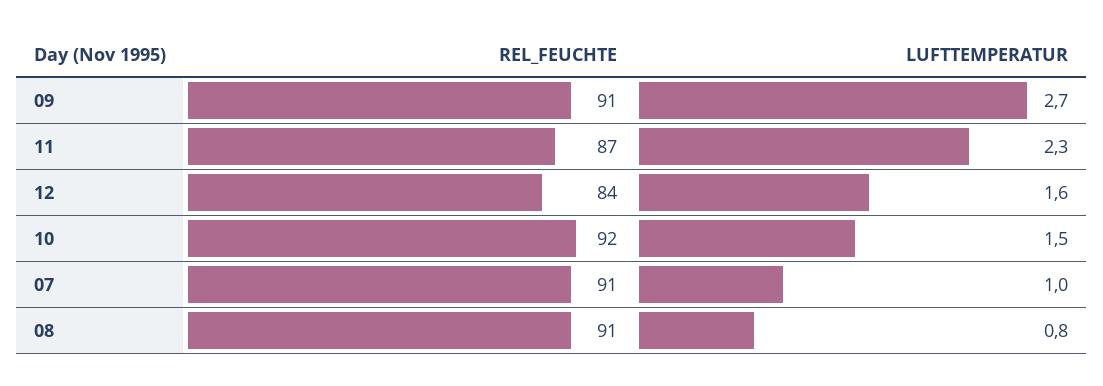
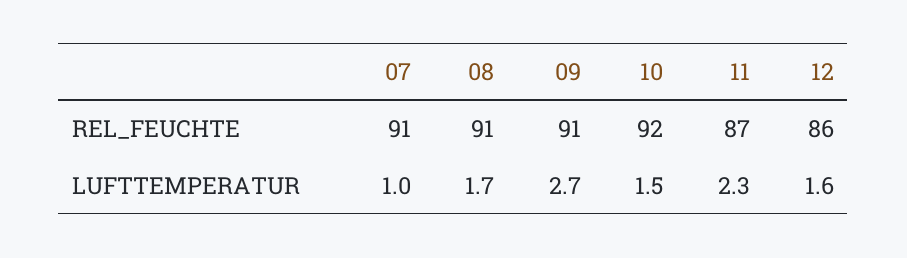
  {
    "REL_FEUCHTE": {
      "09": 91,
      "11": 87,
-     "12": 84,
+     "12": 86,
      "10": 92,
      "07": 91,
      "08": 91
    },
    "LUFTTEMPERATUR": {
      "09": 2.7,
      "11": 2.3,
      "12": 1.6,
      "10": 1.5,
      "07": 1,
-     "08": 0.8
+     "08": 1.7
    }
  }

